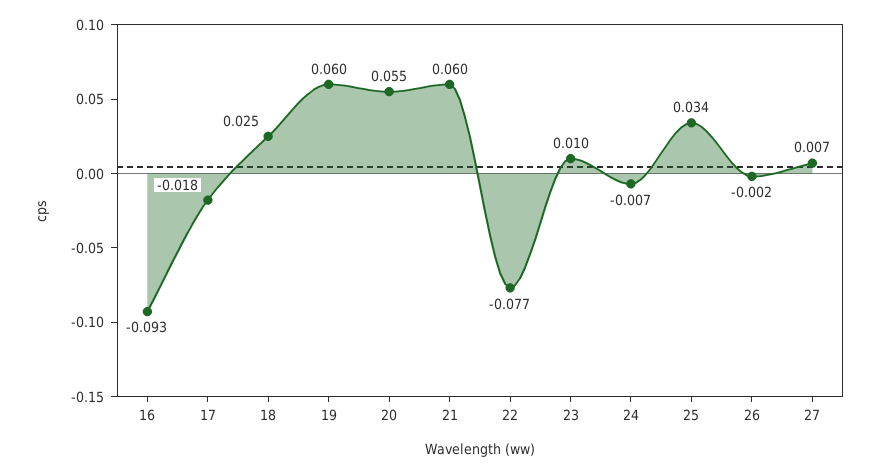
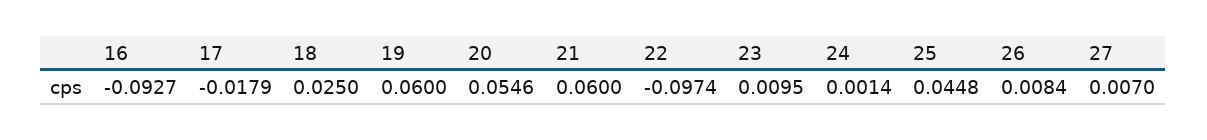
  {
    "16": -0.0927,
    "17": -0.0179,
    "18": 0.025,
    "19": 0.06,
    "20": 0.0546,
    "21": 0.06,
-   "22": -0.077,
+   "22": -0.0974,
    "23": 0.0095,
-   "24": -0.007,
+   "24": 0.0014,
-   "25": 0.034,
+   "25": 0.0448,
-   "26": -0.002,
+   "26": 0.0084,
    "27": 0.007
  }

